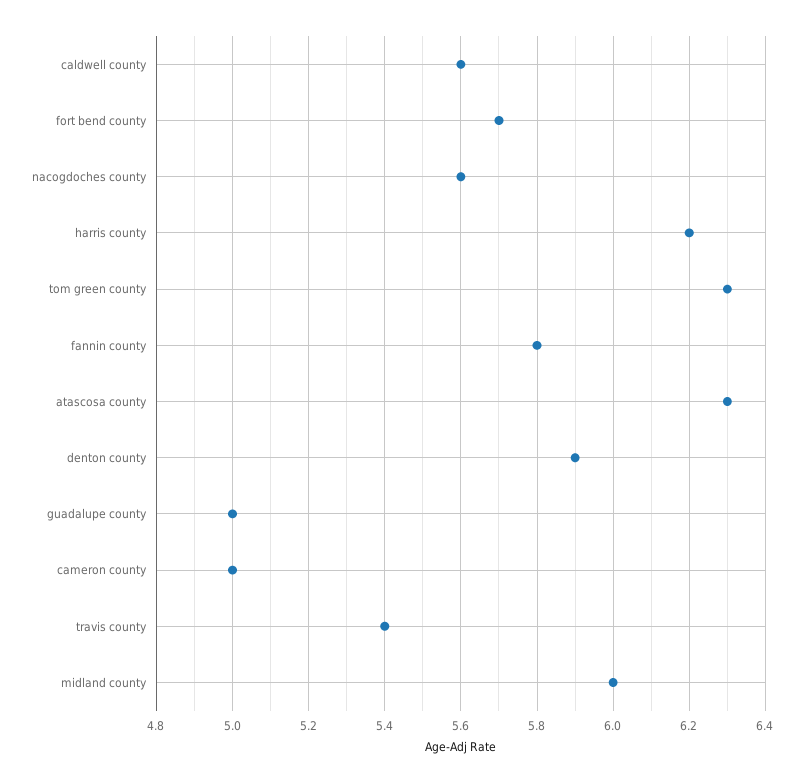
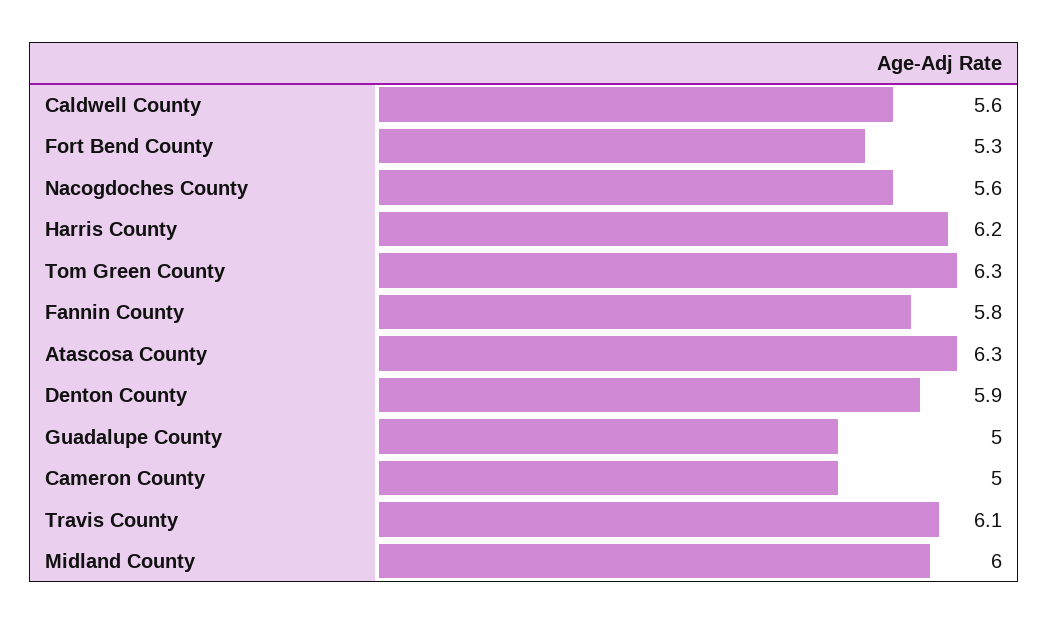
  {
    "caldwell county": 5.6,
-   "fort bend county": 5.7,
+   "fort bend county": 5.3,
    "nacogdoches county": 5.6,
    "harris county": 6.2,
    "tom green county": 6.3,
    "fannin county": 5.8,
    "atascosa county": 6.3,
    "denton county": 5.9,
    "guadalupe county": 5,
    "cameron county": 5,
-   "travis county": 5.4,
+   "travis county": 6.1,
    "midland county": 6
  }

